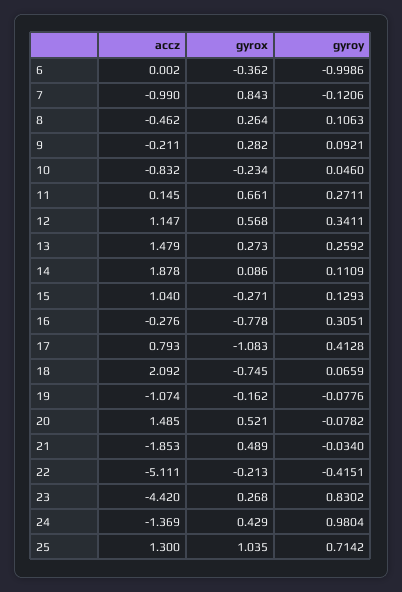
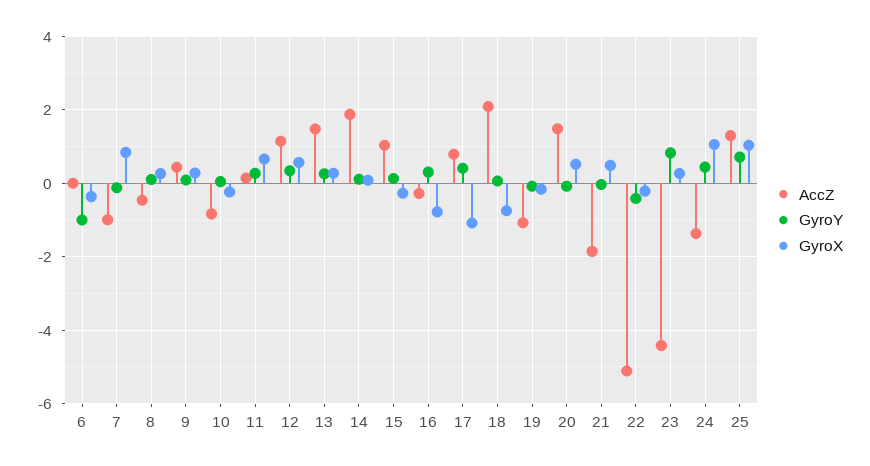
  {
    "accz": {
      "6": 0.002,
      "7": -0.99,
      "8": -0.462,
-     "9": -0.211,
+     "9": 0.4,
      "10": -0.832,
      "11": 0.145,
      "12": 1.147,
      "13": 1.479,
      "14": 1.878,
      "15": 1.04,
      "16": -0.276,
      "17": 0.793,
      "18": 2.092,
      "19": -1.074,
      "20": 1.485,
      "21": -1.853,
      "22": -5.111,
      "23": -4.42,
      "24": -1.369,
      "25": 1.3
    },
    "gyrox": {
      "6": -0.362,
      "7": 0.843,
      "8": 0.264,
      "9": 0.282,
      "10": -0.234,
      "11": 0.661,
      "12": 0.568,
      "13": 0.273,
      "14": 0.086,
      "15": -0.271,
      "16": -0.778,
      "17": -1.083,
      "18": -0.745,
      "19": -0.162,
      "20": 0.521,
      "21": 0.489,
      "22": -0.213,
      "23": 0.268,
-     "24": 0.429,
+     "24": 1,
      "25": 1.035
    },
    "gyroy": {
      "6": -0.9986,
      "7": -0.1206,
      "8": 0.1063,
      "9": 0.0921,
      "10": 0.046,
      "11": 0.2711,
      "12": 0.3411,
      "13": 0.2592,
      "14": 0.1109,
      "15": 0.1293,
      "16": 0.3051,
      "17": 0.4128,
      "18": 0.0659,
      "19": -0.0776,
      "20": -0.0782,
      "21": -0.034,
      "22": -0.4151,
      "23": 0.8302,
-     "24": 0.9804,
+     "24": 0.4,
      "25": 0.7142
    }
  }

